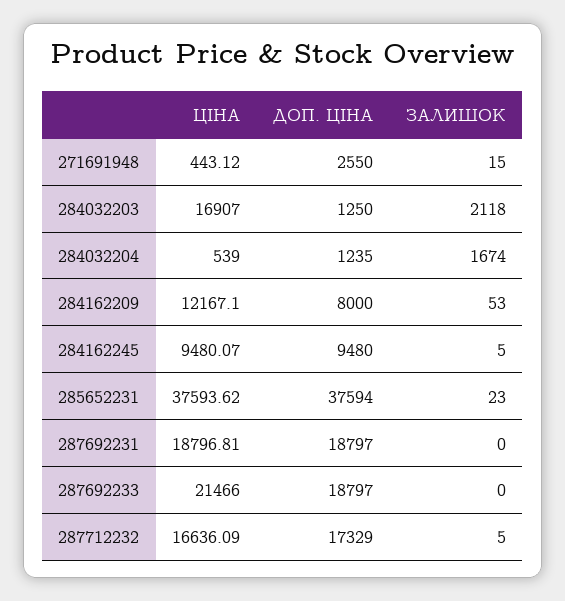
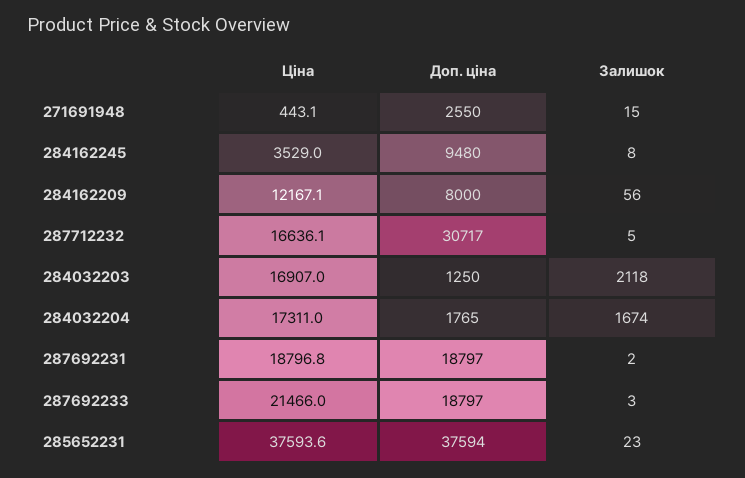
  {
    "ЦІНА": {
      "271691948": 443.12,
      "284032203": 16907,
-     "284032204": 539,
+     "284032204": 17311,
      "284162209": 12167.1,
-     "284162245": 9480.07,
+     "284162245": 3529,
      "285652231": 37593.62,
      "287692231": 18796.81,
      "287692233": 21466,
      "287712232": 16636.09
    },
    "ДОП. ЦІНА": {
      "271691948": 2550,
      "284032203": 1250,
-     "284032204": 1235,
+     "284032204": 1765,
      "284162209": 8000,
      "284162245": 9480,
      "285652231": 37594,
      "287692231": 18797,
      "287692233": 18797,
-     "287712232": 17329
+     "287712232": 30717
    },
    "ЗАЛИШОК": {
      "271691948": 15,
      "284032203": 2118,
      "284032204": 1674,
-     "284162209": 53,
+     "284162209": 56,
-     "284162245": 5,
+     "284162245": 8,
      "285652231": 23,
-     "287692231": 0,
+     "287692231": 2,
-     "287692233": 0,
+     "287692233": 3,
      "287712232": 5
    }
  }

